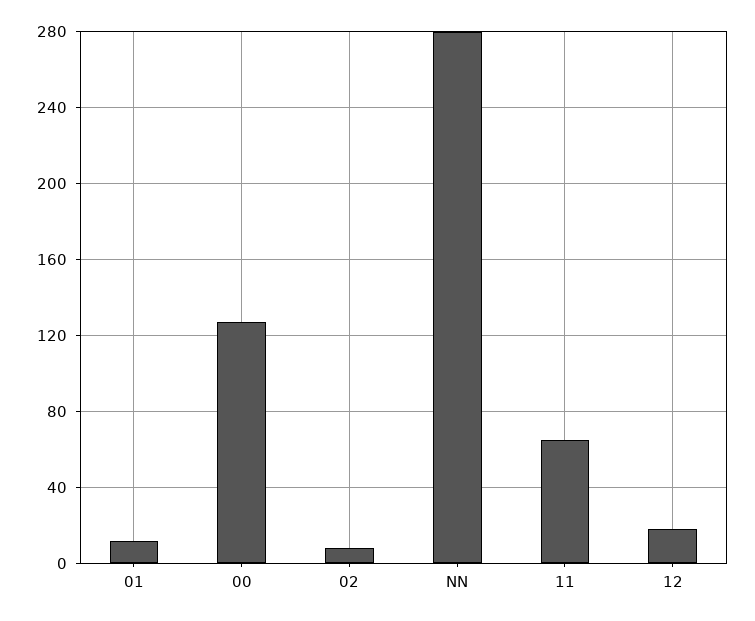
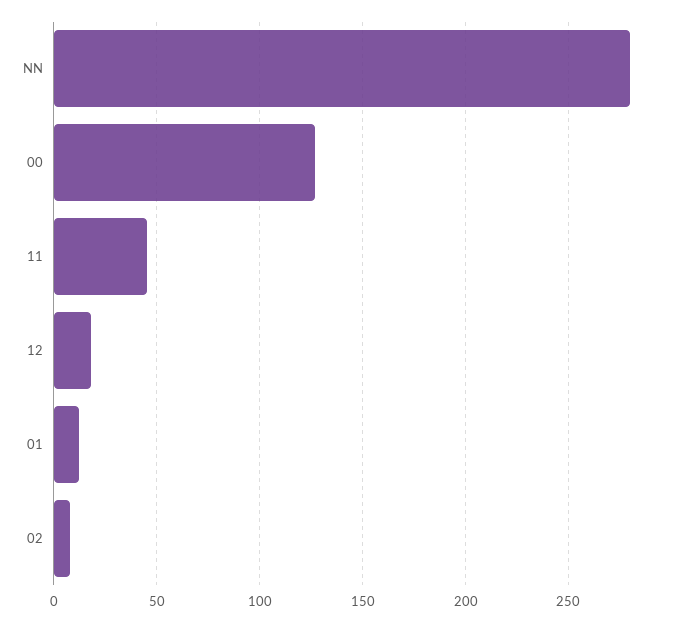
  {
    "01": 10,
    "00": 125,
    "02": 10,
    "NN": 280,
-   "11": 65,
+   "11": 45,
    "12": 20
  }

